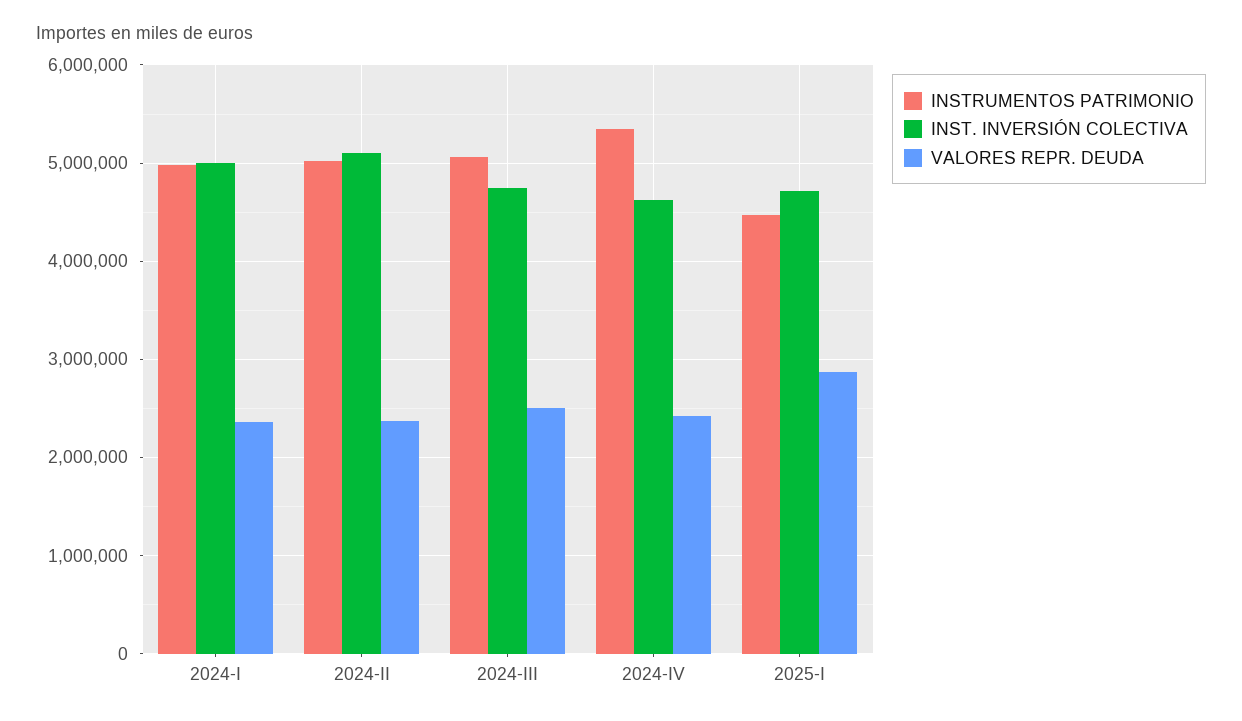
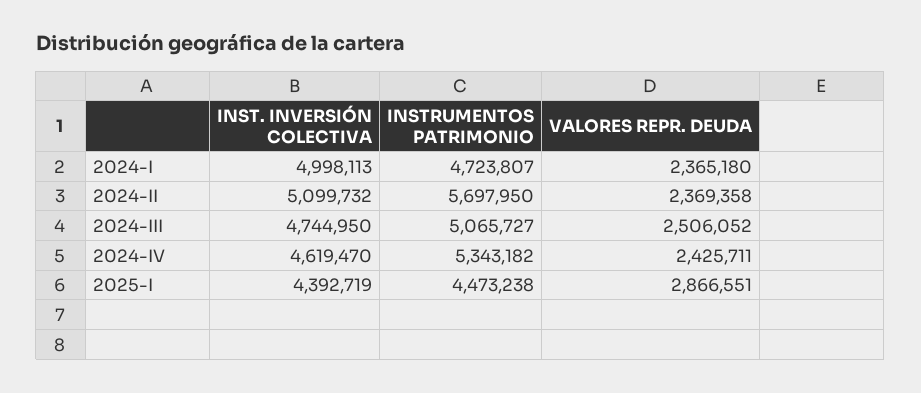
  {
    "INSTRUMENTOS PATRIMONIO": {
-     "2024-I": 5000000,
+     "2024-I": 4723807,
-     "2024-II": 5000000,
+     "2024-II": 5697950,
      "2024-III": 5065727,
      "2024-IV": 5343182,
      "2025-I": 4473238
    },
    "INST. INVERSIÓN COLECTIVA": {
      "2024-I": 4998113,
      "2024-II": 5099732,
      "2024-III": 4744950,
      "2024-IV": 4619470,
-     "2025-I": 4700000
+     "2025-I": 4392719
    },
    "VALORES REPR. DEUDA": {
      "2024-I": 2365180,
      "2024-II": 2369358,
      "2024-III": 2506052,
      "2024-IV": 2425711,
      "2025-I": 2866551
    }
  }

